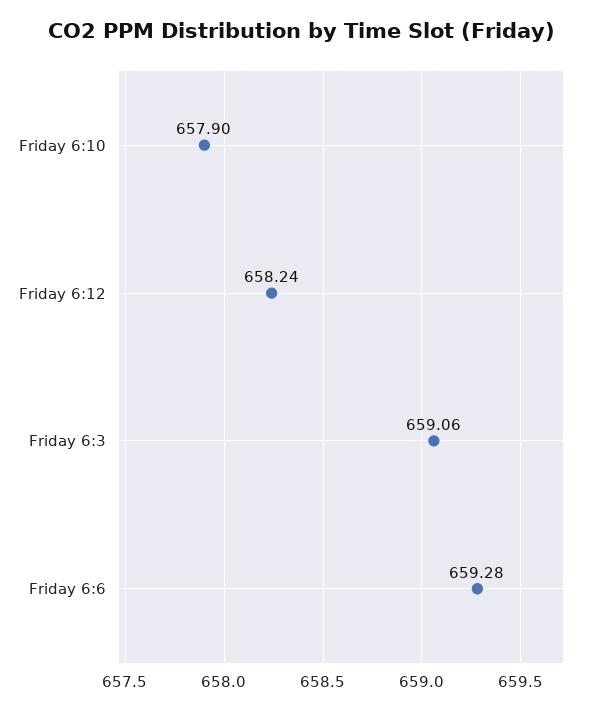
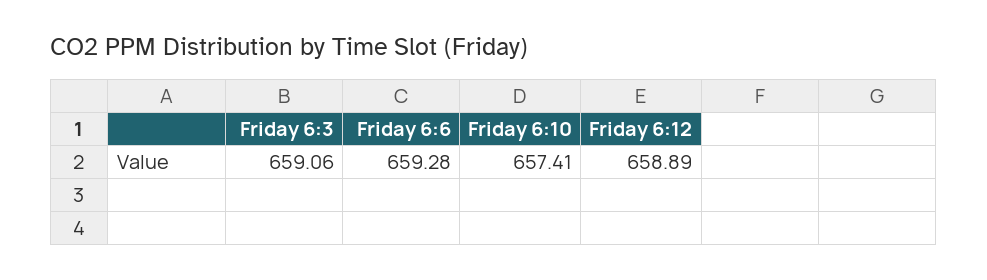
  {
-   "Friday 6:10": 657.9,
+   "Friday 6:10": 657.41,
-   "Friday 6:12": 658.24,
+   "Friday 6:12": 658.89,
    "Friday 6:3": 659.06,
    "Friday 6:6": 659.28
  }

